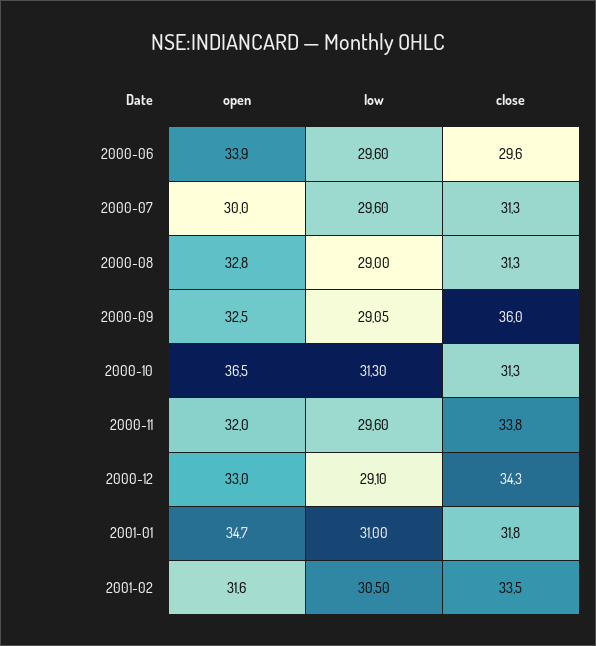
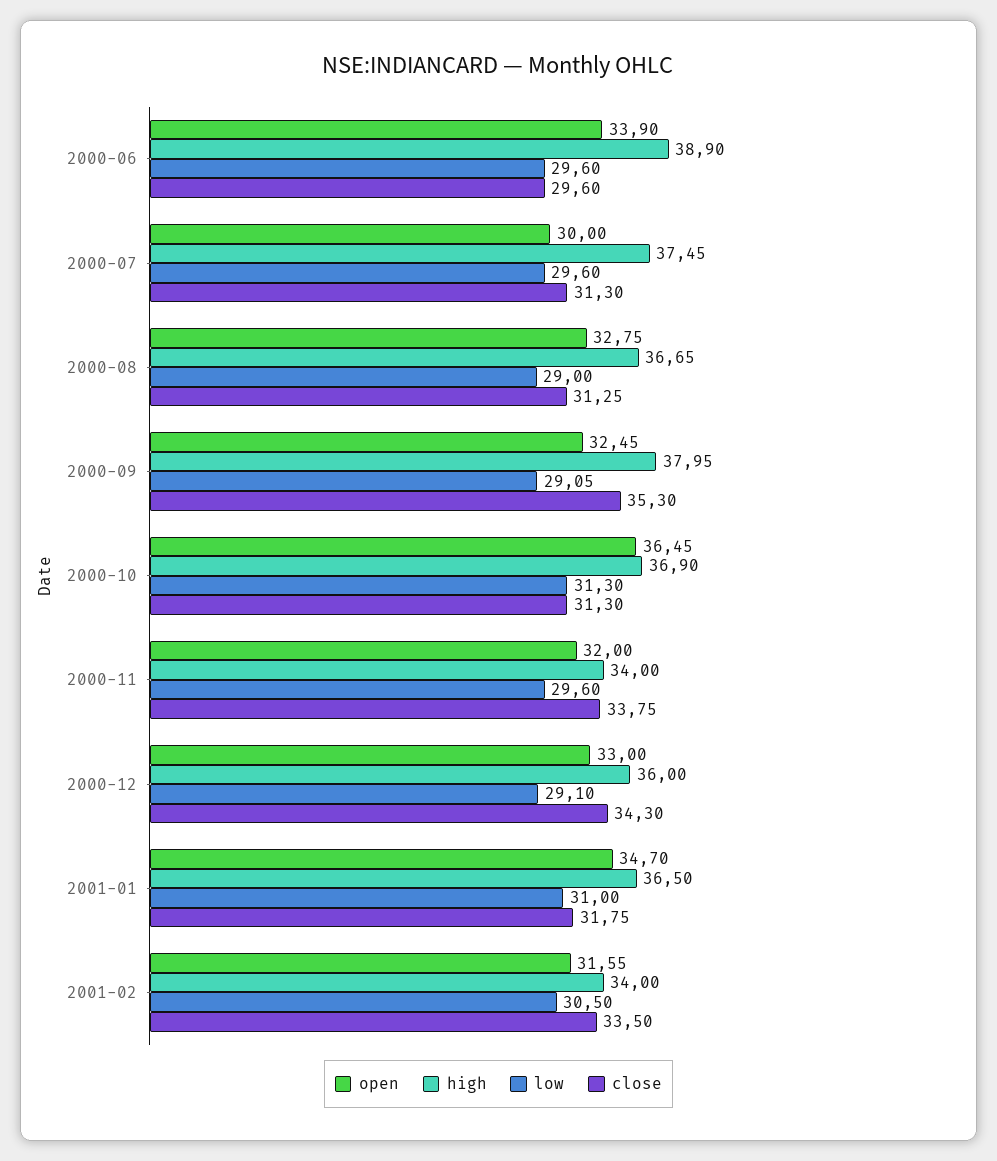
  {
    "open": {
      "2000-06": 33.9,
      "2000-07": 30,
      "2000-08": 32.75,
      "2000-09": 32.45,
      "2000-10": 36.45,
      "2000-11": 32,
      "2000-12": 33,
      "2001-01": 34.7,
      "2001-02": 31.55
    },
    "low": {
      "2000-06": 29.6,
      "2000-07": 29.6,
      "2000-08": 29,
      "2000-09": 29.05,
      "2000-10": 31.3,
      "2000-11": 29.6,
      "2000-12": 29.1,
      "2001-01": 31,
      "2001-02": 30.5
    },
    "close": {
      "2000-06": 29.6,
      "2000-07": 31.3,
      "2000-08": 31.25,
-     "2000-09": 36,
+     "2000-09": 35.3,
      "2000-10": 31.3,
      "2000-11": 33.75,
      "2000-12": 34.3,
      "2001-01": 31.75,
      "2001-02": 33.5
-   }
+   },
+   "high": {
+     "2000-06": 38.9,
+     "2000-07": 37.45,
+     "2000-08": 36.65,
+     "2000-09": 37.95,
+     "2000-10": 36.9,
+     "2000-11": 34,
+     "2000-12": 36,
+     "2001-01": 36.5,
+     "2001-02": 34
+   }
  }

